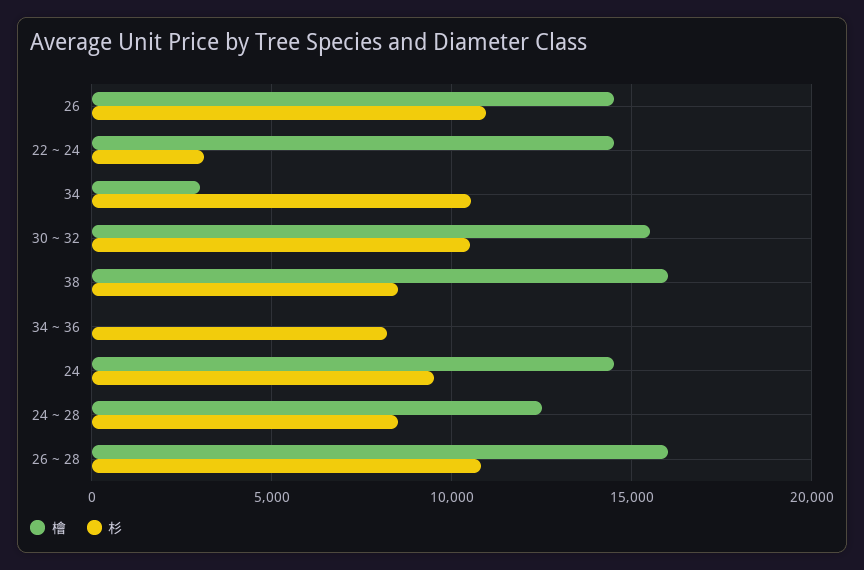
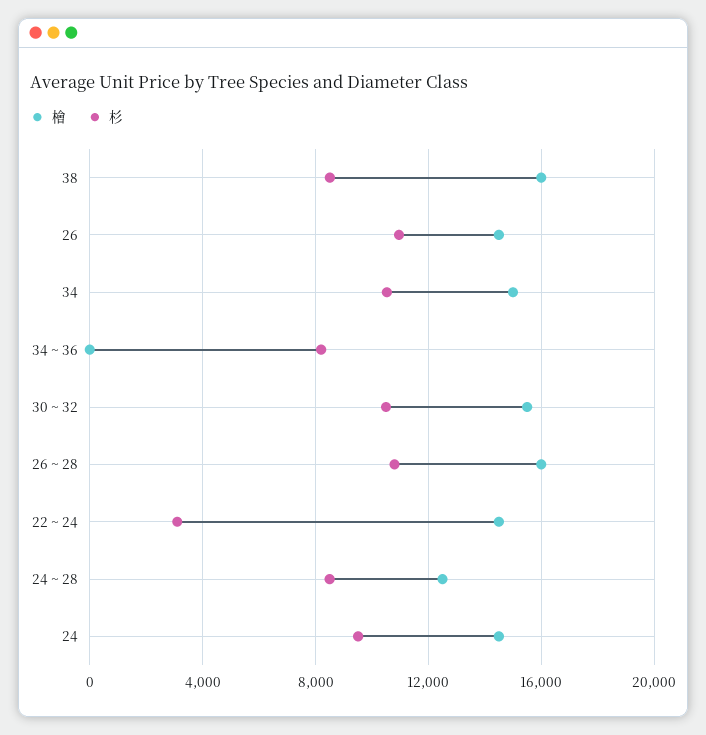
  {
    "檜": {
      "26": 14500,
      "22 ~ 24": 14500,
-     "34": 3000,
+     "34": 15000,
      "30 ~ 32": 15500,
      "38": 16000,
      "34 ~ 36": 0,
      "24": 14500,
      "24 ~ 28": 12500,
      "26 ~ 28": 16000
    },
    "杉": {
      "26": 11000,
      "22 ~ 24": 3000,
      "34": 10500,
      "30 ~ 32": 10500,
      "38": 8500,
      "34 ~ 36": 8000,
      "24": 9500,
      "24 ~ 28": 8500,
      "26 ~ 28": 11000
    }
  }

